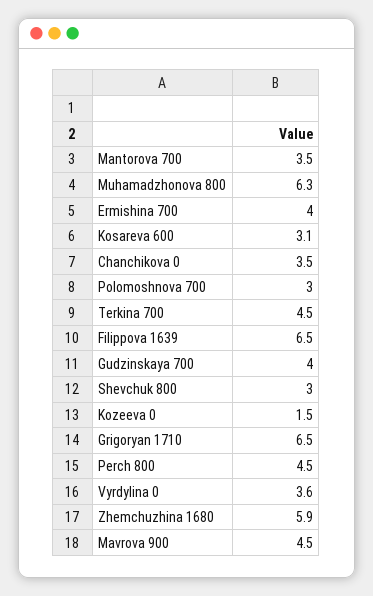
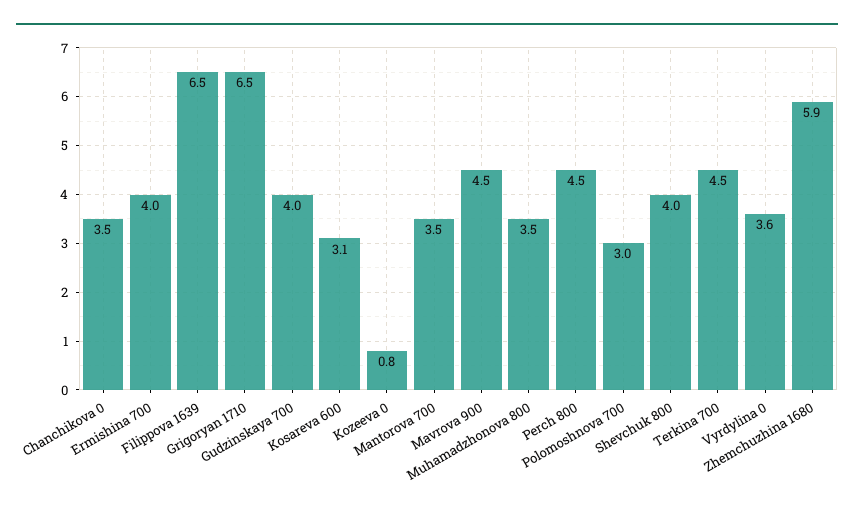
  {
    "Mantorova 700": 3.5,
-   "Muhamadzhonova 800": 6.3,
+   "Muhamadzhonova 800": 3.5,
    "Ermishina 700": 4,
    "Kosareva 600": 3.1,
    "Chanchikova 0": 3.5,
    "Polomoshnova 700": 3,
    "Terkina 700": 4.5,
    "Filippova 1639": 6.5,
    "Gudzinskaya 700": 4,
-   "Shevchuk 800": 3,
+   "Shevchuk 800": 4,
-   "Kozeeva 0": 1.5,
+   "Kozeeva 0": 0.8,
    "Grigoryan 1710": 6.5,
    "Perch 800": 4.5,
    "Vyrdylina 0": 3.6,
    "Zhemchuzhina 1680": 5.9,
    "Mavrova 900": 4.5
  }

